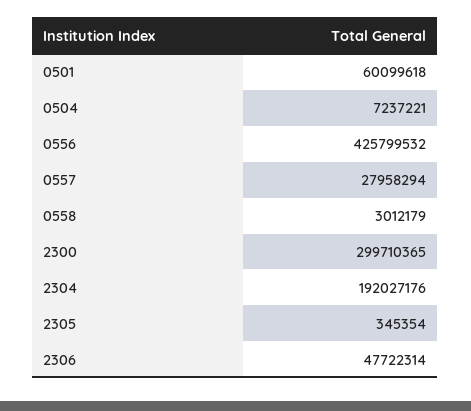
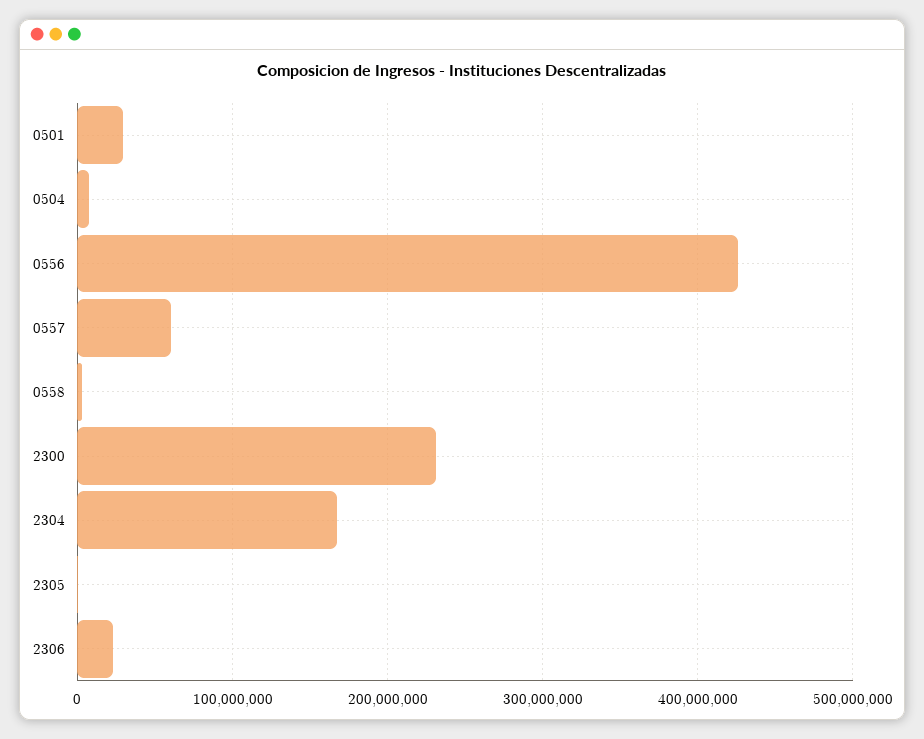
  {
-   "0501": 60099618,
+   "0501": 30000000,
    "0504": 7237221,
    "0556": 425799532,
-   "0557": 27958294,
+   "0557": 60000000,
    "0558": 3012179,
-   "2300": 299710365,
+   "2300": 230000000,
-   "2304": 192027176,
+   "2304": 170000000,
    "2305": 345354,
-   "2306": 47722314
+   "2306": 20000000
  }

